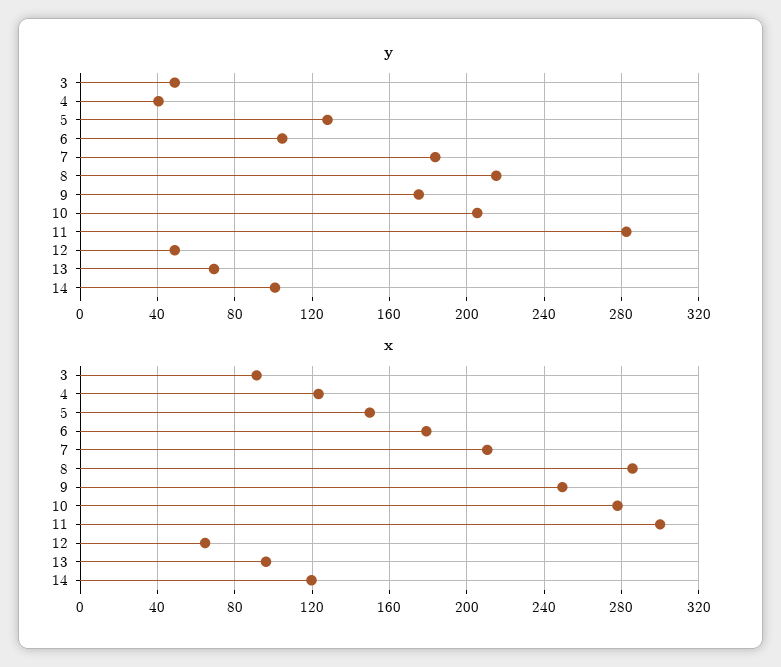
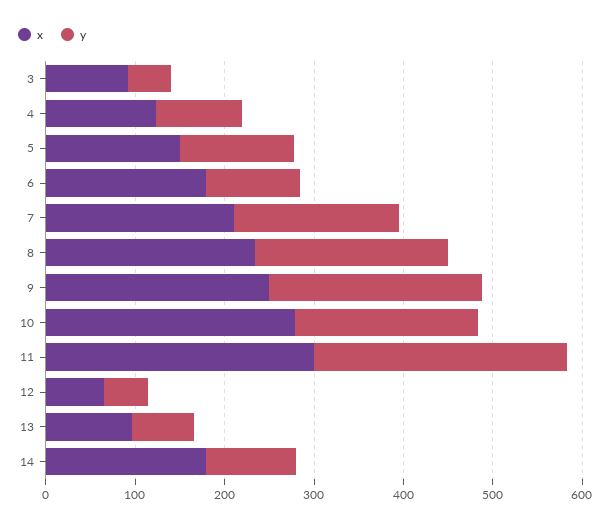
  {
    "y": {
      "3": 50,
-     "4": 40,
+     "4": 100,
      "5": 130,
      "6": 105,
      "7": 185,
      "8": 215,
-     "9": 175,
+     "9": 240,
      "10": 205,
      "11": 285,
      "12": 50,
      "13": 70,
      "14": 100
    },
    "x": {
      "3": 90,
      "4": 125,
      "5": 150,
      "6": 180,
      "7": 210,
-     "8": 285,
+     "8": 240,
      "9": 250,
      "10": 280,
      "11": 300,
      "12": 65,
      "13": 95,
-     "14": 120
+     "14": 180
    }
  }

